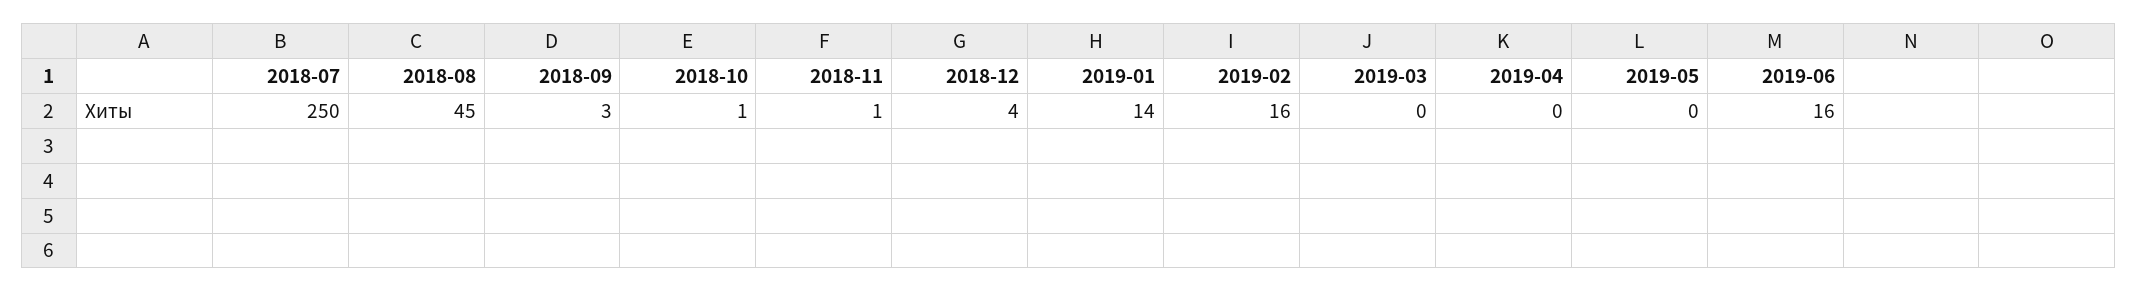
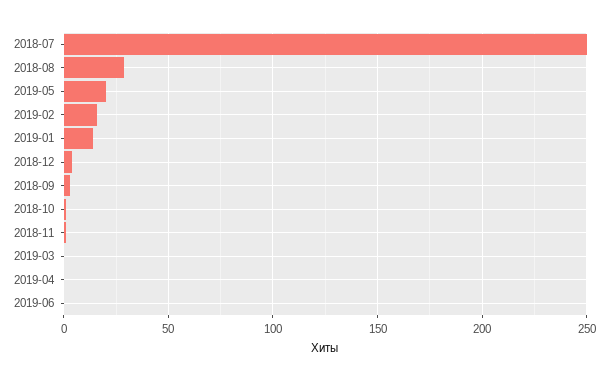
  {
    "2018-07": 250,
-   "2018-08": 45,
+   "2018-08": 30,
    "2018-09": 3,
    "2018-10": 1,
    "2018-11": 1,
    "2018-12": 4,
    "2019-01": 14,
    "2019-02": 16,
    "2019-03": 0,
    "2019-04": 0,
-   "2019-05": 0,
+   "2019-05": 20,
-   "2019-06": 16
+   "2019-06": 0
  }

